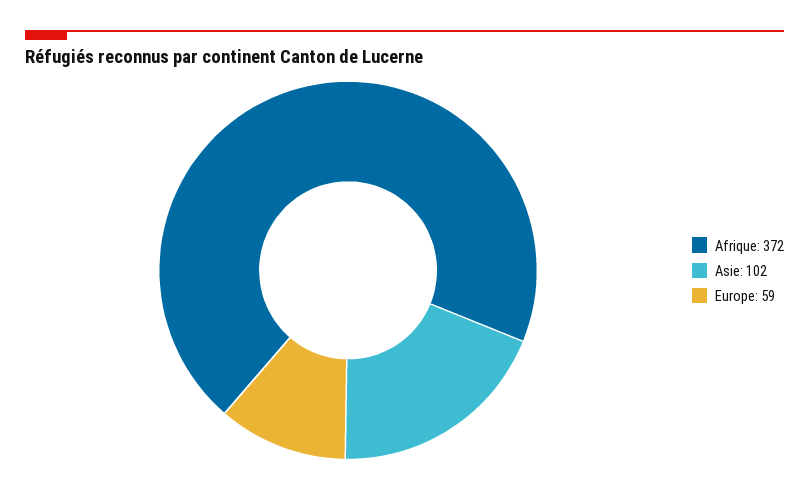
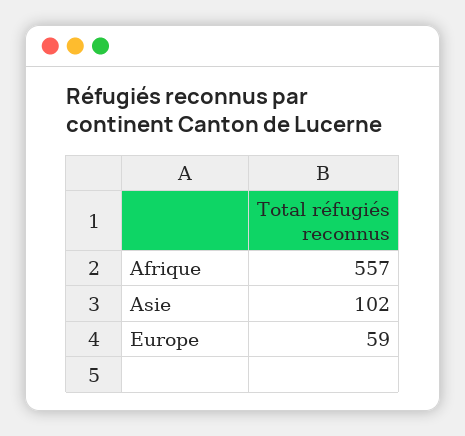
  {
-   "Afrique": 372,
+   "Afrique": 557,
    "Asie": 102,
    "Europe": 59
  }

